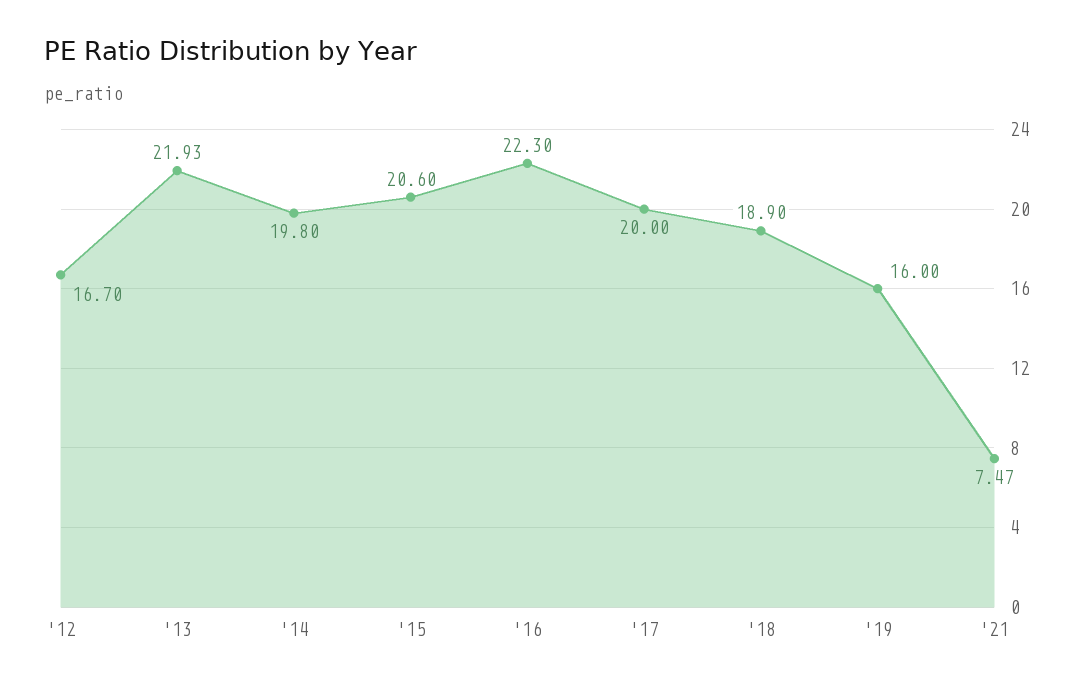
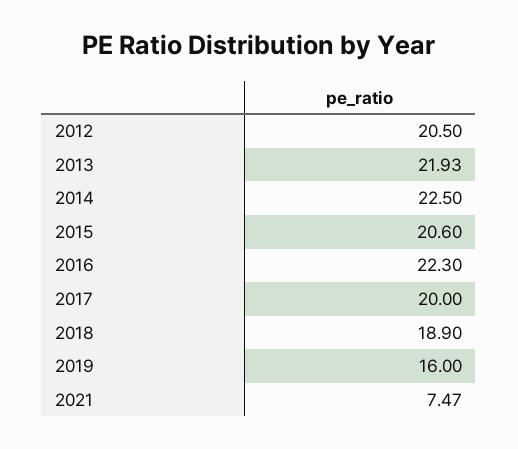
  {
-   "'12": 16.7,
+   "'12": 20.5,
    "'13": 21.93,
-   "'14": 19.8,
+   "'14": 22.5,
    "'15": 20.6,
    "'16": 22.3,
    "'17": 20,
    "'18": 18.9,
    "'19": 16,
    "'21": 7.47
  }

